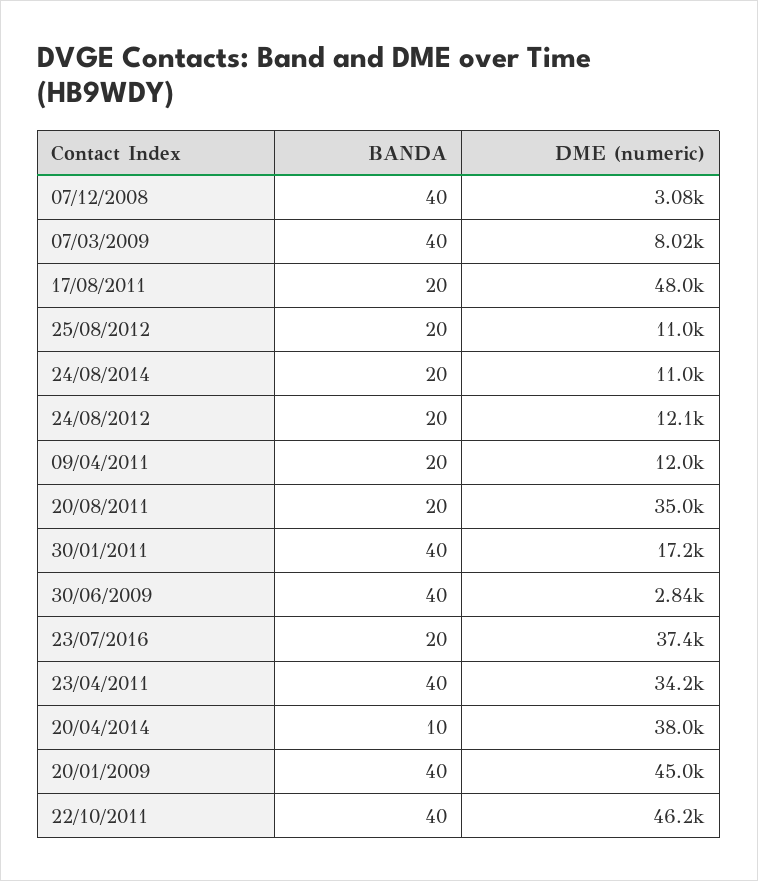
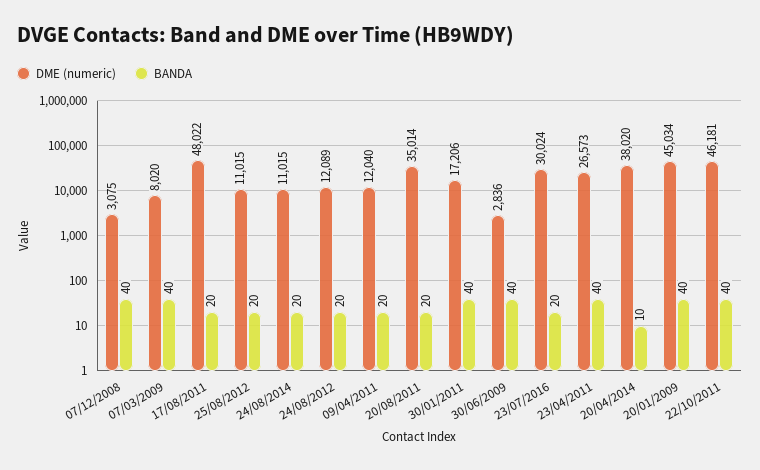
  {
    "BANDA": {
      "07/12/2008": 40,
      "07/03/2009": 40,
      "17/08/2011": 20,
      "25/08/2012": 20,
      "24/08/2014": 20,
      "24/08/2012": 20,
      "09/04/2011": 20,
      "20/08/2011": 20,
      "30/01/2011": 40,
      "30/06/2009": 40,
      "23/07/2016": 20,
      "23/04/2011": 40,
      "20/04/2014": 10,
      "20/01/2009": 40,
      "22/10/2011": 40
    },
    "DME (numeric)": {
      "07/12/2008": 3075,
      "07/03/2009": 8020,
      "17/08/2011": 48022,
      "25/08/2012": 11015,
      "24/08/2014": 11015,
      "24/08/2012": 12089,
      "09/04/2011": 12040,
      "20/08/2011": 35014,
      "30/01/2011": 17206,
      "30/06/2009": 2836,
-     "23/07/2016": 37400,
+     "23/07/2016": 30024,
-     "23/04/2011": 34200,
+     "23/04/2011": 26573,
      "20/04/2014": 38020,
      "20/01/2009": 45034,
      "22/10/2011": 46181
    }
  }

